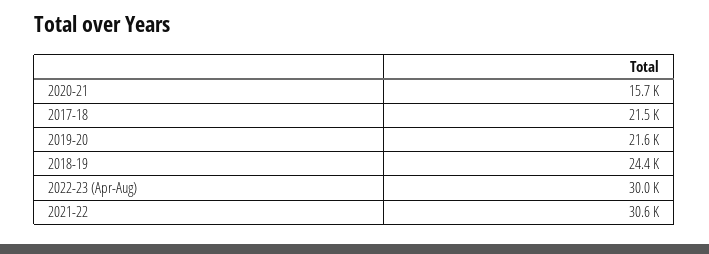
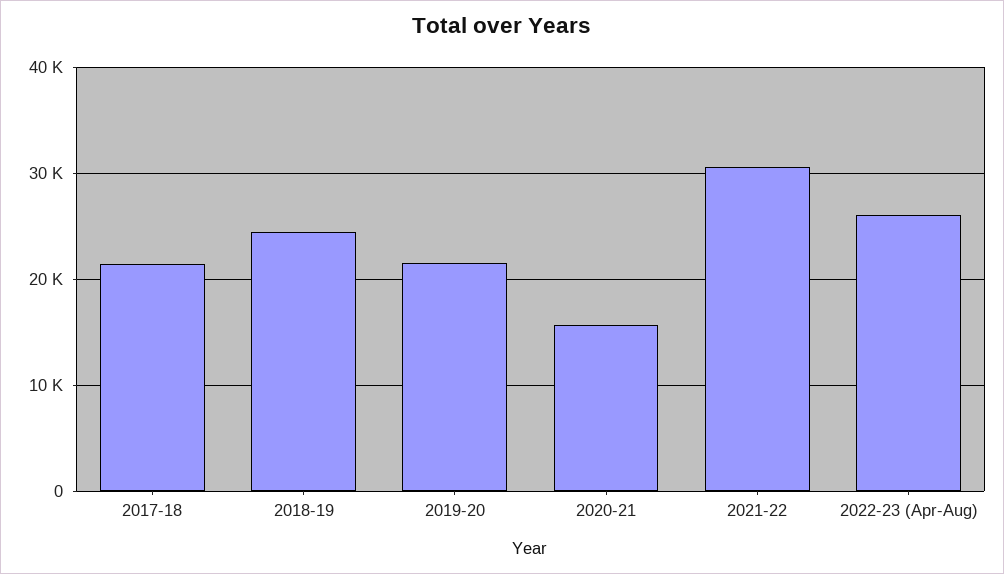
  {
    "2020-21": 15700,
    "2017-18": 21500,
    "2019-20": 21600,
    "2018-19": 24400,
-   "2022-23 (Apr-Aug)": 30000,
+   "2022-23 (Apr-Aug)": 26000,
    "2021-22": 30600
  }

